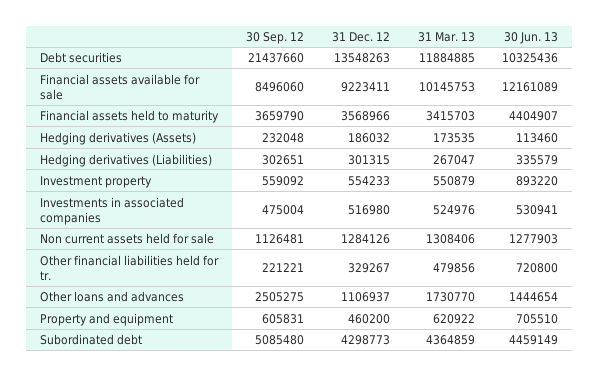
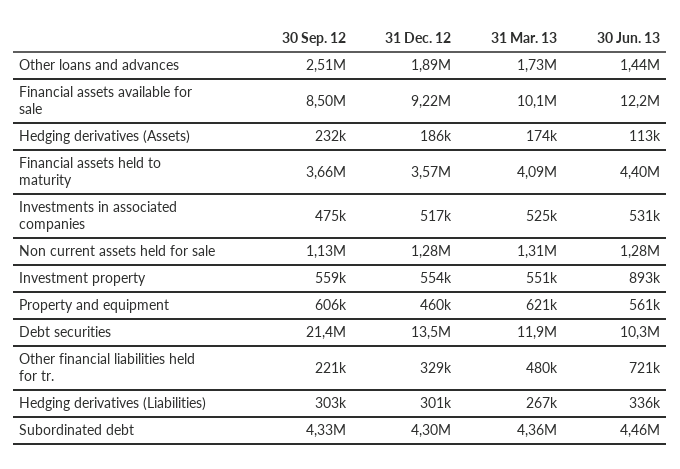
  {
    "30 Sep. 12": {
      "Debt securities": 21437660,
      "Financial assets available for sale": 8496060,
      "Financial assets held to maturity": 3659790,
      "Hedging derivatives (Assets)": 232048,
      "Hedging derivatives (Liabilities)": 302651,
      "Investment property": 559092,
      "Investments in associated companies": 475004,
      "Non current assets held for sale": 1126481,
      "Other financial liabilities held for tr.": 221221,
      "Other loans and advances": 2505275,
      "Property and equipment": 605831,
-     "Subordinated debt": 5085480
+     "Subordinated debt": 4330000
    },
    "31 Dec. 12": {
      "Debt securities": 13548263,
      "Financial assets available for sale": 9223411,
      "Financial assets held to maturity": 3568966,
      "Hedging derivatives (Assets)": 186032,
      "Hedging derivatives (Liabilities)": 301315,
      "Investment property": 554233,
      "Investments in associated companies": 516980,
      "Non current assets held for sale": 1284126,
      "Other financial liabilities held for tr.": 329267,
-     "Other loans and advances": 1106937,
+     "Other loans and advances": 1890000,
      "Property and equipment": 460200,
      "Subordinated debt": 4298773
    },
    "31 Mar. 13": {
      "Debt securities": 11884885,
      "Financial assets available for sale": 10145753,
-     "Financial assets held to maturity": 3415703,
+     "Financial assets held to maturity": 4090000,
      "Hedging derivatives (Assets)": 173535,
      "Hedging derivatives (Liabilities)": 267047,
      "Investment property": 550879,
      "Investments in associated companies": 524976,
      "Non current assets held for sale": 1308406,
      "Other financial liabilities held for tr.": 479856,
      "Other loans and advances": 1730770,
      "Property and equipment": 620922,
      "Subordinated debt": 4364859
    },
    "30 Jun. 13": {
      "Debt securities": 10325436,
      "Financial assets available for sale": 12161089,
      "Financial assets held to maturity": 4404907,
      "Hedging derivatives (Assets)": 113460,
      "Hedging derivatives (Liabilities)": 335579,
      "Investment property": 893220,
      "Investments in associated companies": 530941,
      "Non current assets held for sale": 1277903,
      "Other financial liabilities held for tr.": 720800,
      "Other loans and advances": 1444654,
-     "Property and equipment": 705510,
+     "Property and equipment": 561000,
      "Subordinated debt": 4459149
    }
  }

